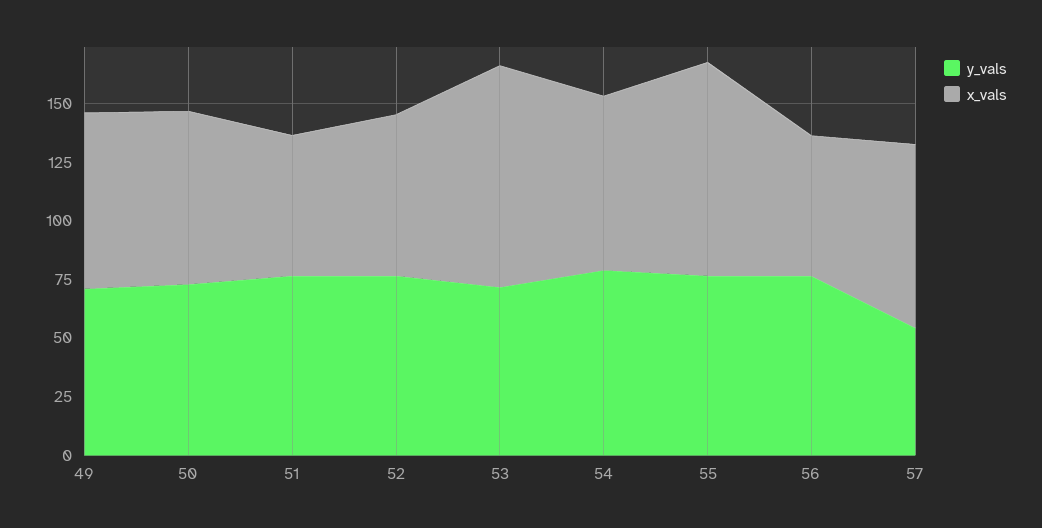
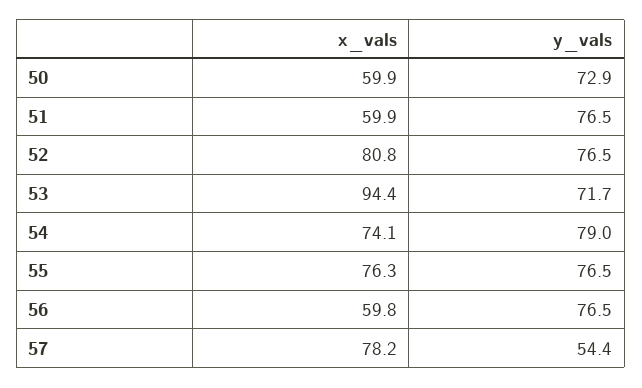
  {
    "y_vals": {
-     "49": 70,
      "50": 72.9,
      "51": 76.5,
      "52": 76.5,
      "53": 71.7,
      "54": 79,
      "55": 76.5,
      "56": 76.5,
      "57": 54.4
    },
    "x_vals": {
-     "49": 75,
-     "50": 75,
+     "50": 59.9,
      "51": 59.9,
-     "52": 70,
+     "52": 80.8,
      "53": 94.4,
      "54": 74.1,
-     "55": 90,
+     "55": 76.3,
      "56": 59.8,
      "57": 78.2
    }
  }

